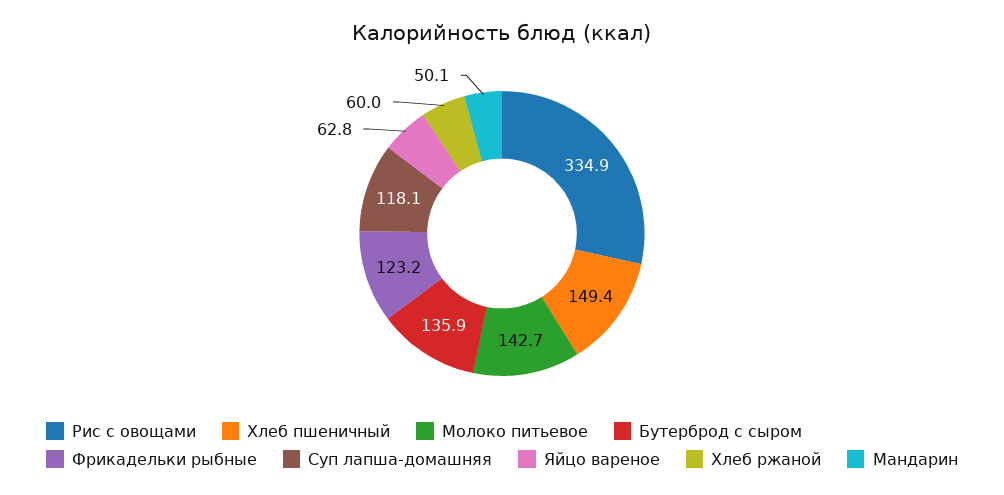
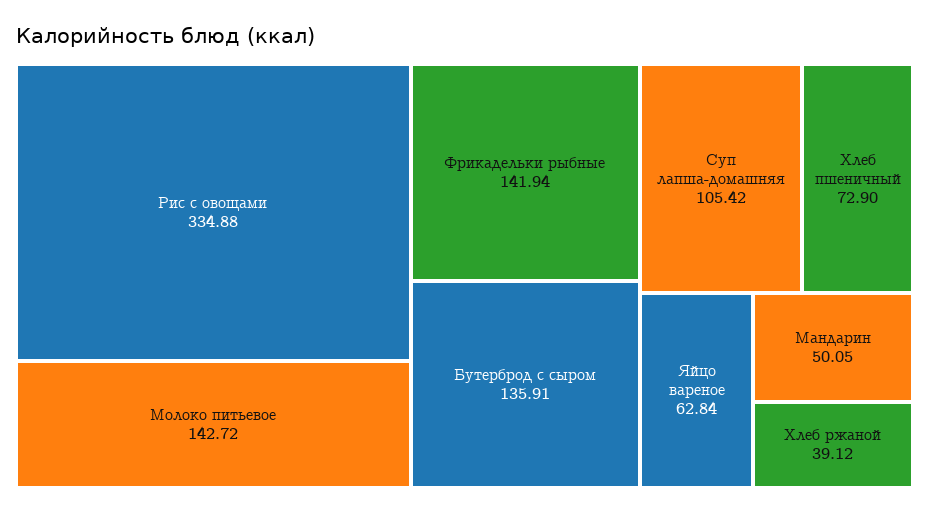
  {
    "Рис с овощами": 334.88,
-   "Хлеб пшеничный": 149.4,
+   "Хлеб пшеничный": 72.9,
    "Молоко питьевое": 142.72,
    "Бутерброд с сыром": 135.91,
-   "Фрикадельки рыбные": 123.2,
+   "Фрикадельки рыбные": 141.94,
-   "Суп лапша-домашняя": 118.1,
+   "Суп лапша-домашняя": 105.42,
    "Яйцо вареное": 62.84,
-   "Хлеб ржаной": 60,
+   "Хлеб ржаной": 39.12,
    "Мандарин": 50.05
  }

